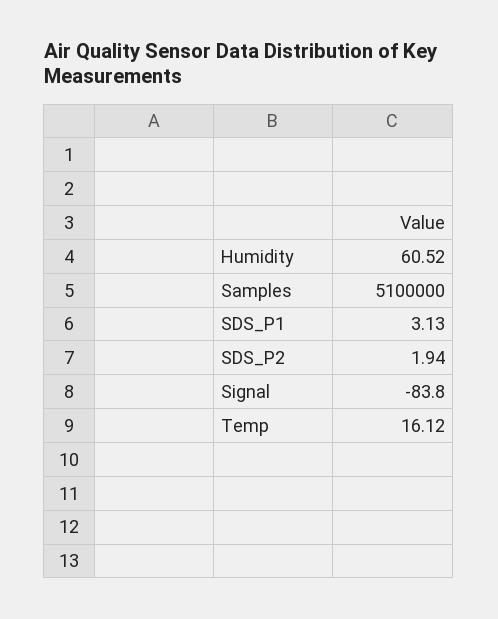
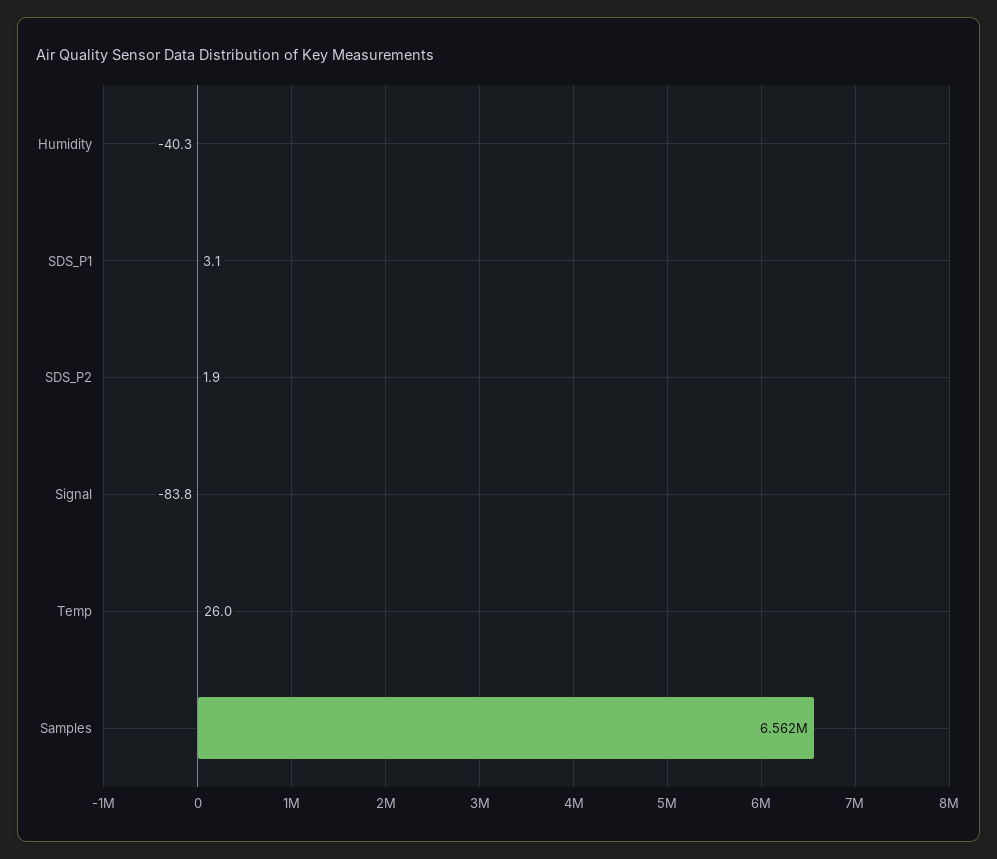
  {
-   "Humidity": 60.52,
+   "Humidity": -40.3,
-   "Samples": 5100000,
+   "Samples": 6562000,
    "SDS_P1": 3.13,
    "SDS_P2": 1.94,
    "Signal": -83.8,
-   "Temp": 16.12
+   "Temp": 26
  }

